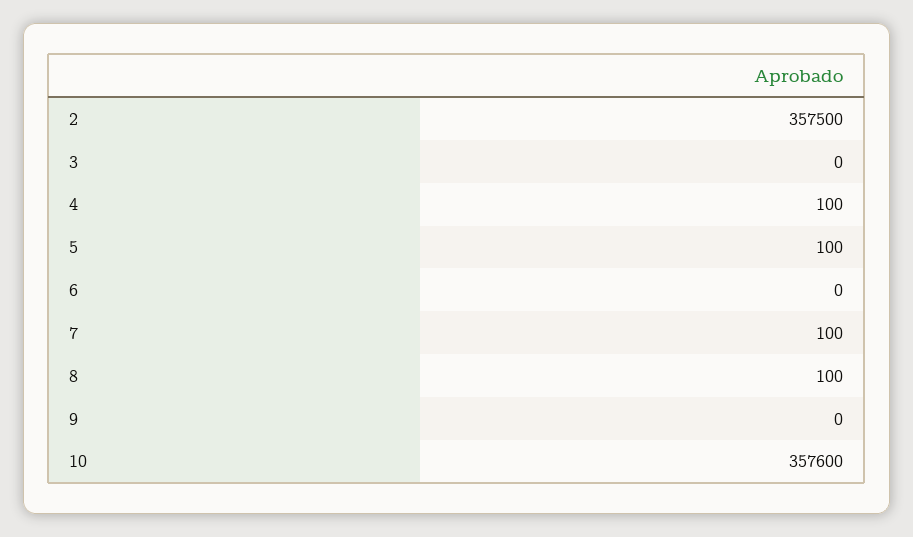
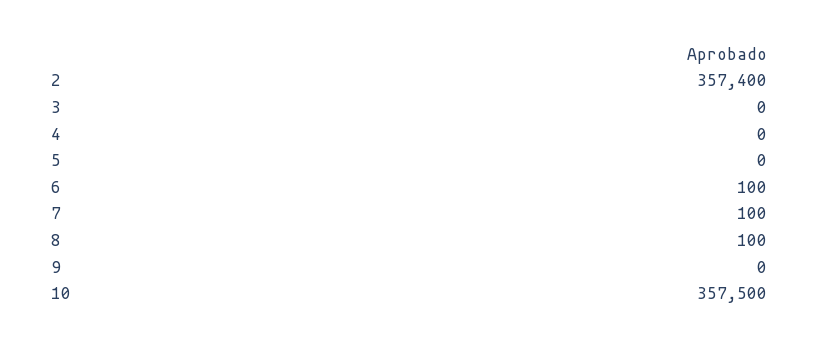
  {
-   "2": 357500,
+   "2": 357400,
    "3": 0,
-   "4": 100,
+   "4": 0,
-   "5": 100,
+   "5": 0,
-   "6": 0,
+   "6": 100,
    "7": 100,
    "8": 100,
    "9": 0,
-   "10": 357600
+   "10": 357500
  }

